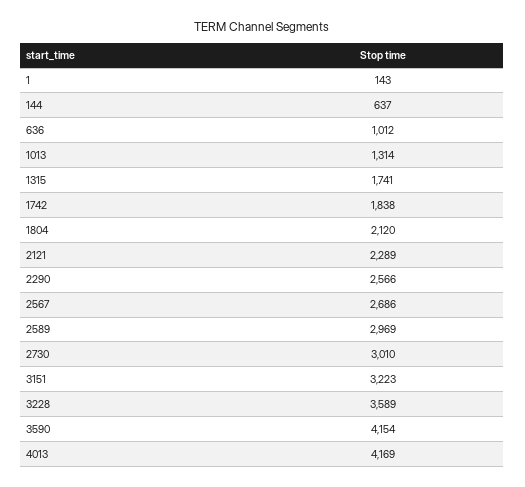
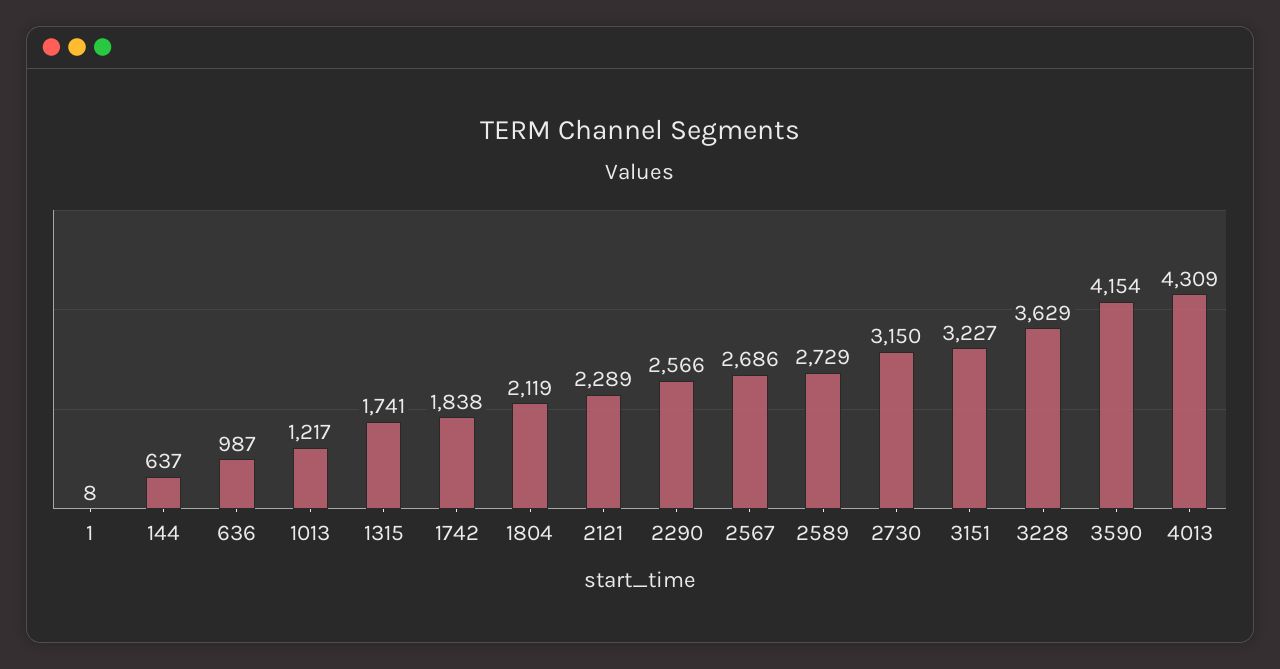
  {
-   "1": 143,
+   "1": 8,
    "144": 637,
-   "636": 1012,
+   "636": 987,
-   "1013": 1314,
+   "1013": 1217,
    "1315": 1741,
    "1742": 1838,
-   "1804": 2120,
+   "1804": 2119,
    "2121": 2289,
    "2290": 2566,
    "2567": 2686,
-   "2589": 2969,
+   "2589": 2729,
-   "2730": 3010,
+   "2730": 3150,
-   "3151": 3223,
+   "3151": 3227,
-   "3228": 3589,
+   "3228": 3629,
    "3590": 4154,
-   "4013": 4169
+   "4013": 4309
  }

